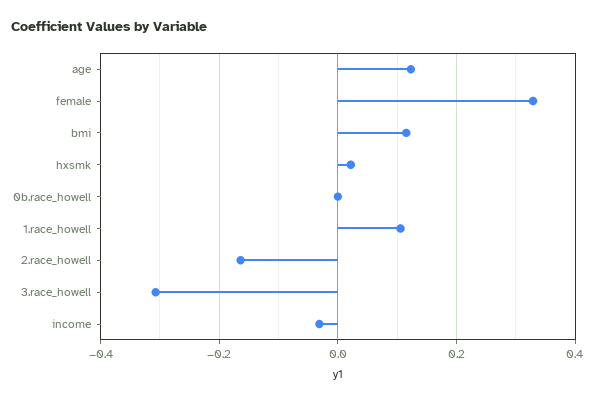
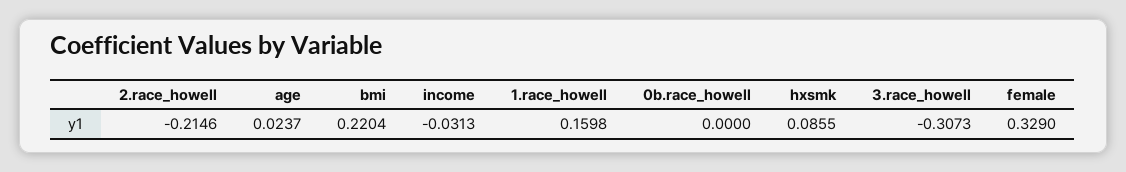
  {
-   "age": 0.12,
+   "age": 0.0237,
    "female": 0.329,
-   "bmi": 0.12,
+   "bmi": 0.2204,
-   "hxsmk": 0.02,
+   "hxsmk": 0.0855,
    "0b.race_howell": 0,
-   "1.race_howell": 0.1,
+   "1.race_howell": 0.1598,
-   "2.race_howell": -0.16,
+   "2.race_howell": -0.2146,
    "3.race_howell": -0.3073,
    "income": -0.0313
  }

